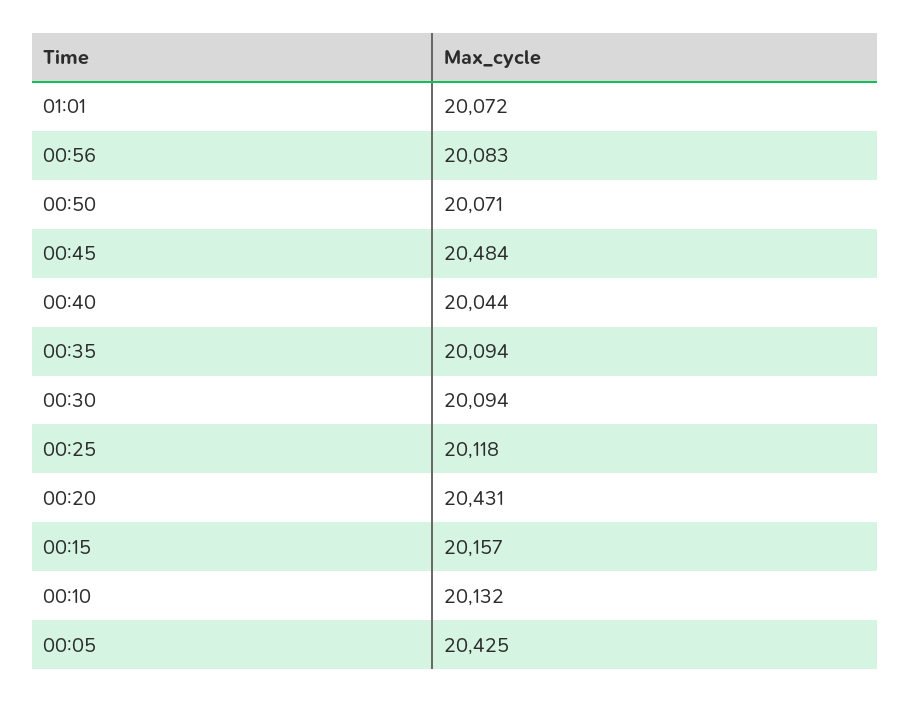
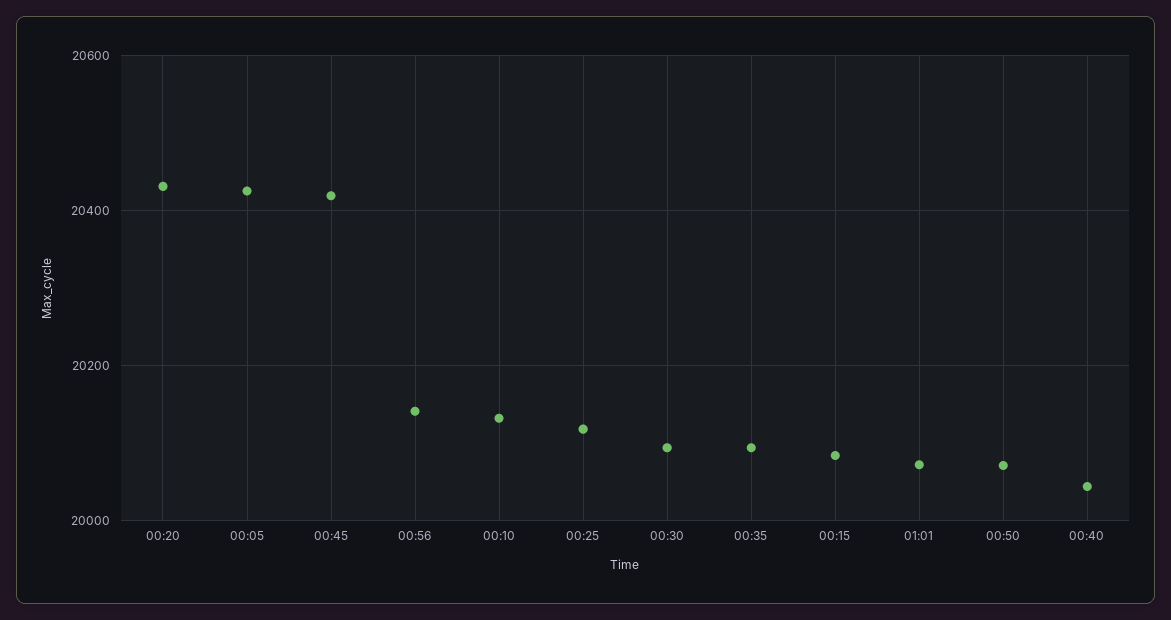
  {
    "01:01": 20072,
-   "00:56": 20083,
+   "00:56": 20140,
    "00:50": 20071,
-   "00:45": 20484,
+   "00:45": 20420,
    "00:40": 20044,
    "00:35": 20094,
    "00:30": 20094,
    "00:25": 20118,
    "00:20": 20431,
-   "00:15": 20157,
+   "00:15": 20080,
    "00:10": 20132,
    "00:05": 20425
  }

